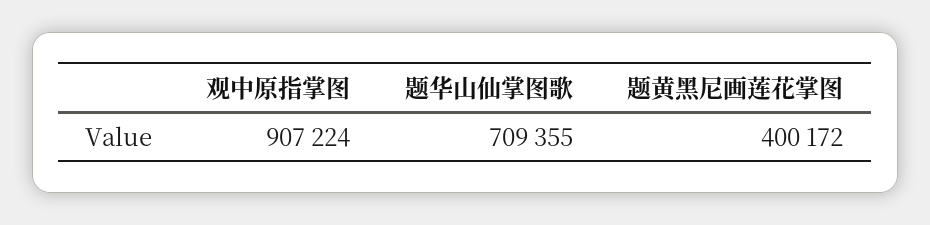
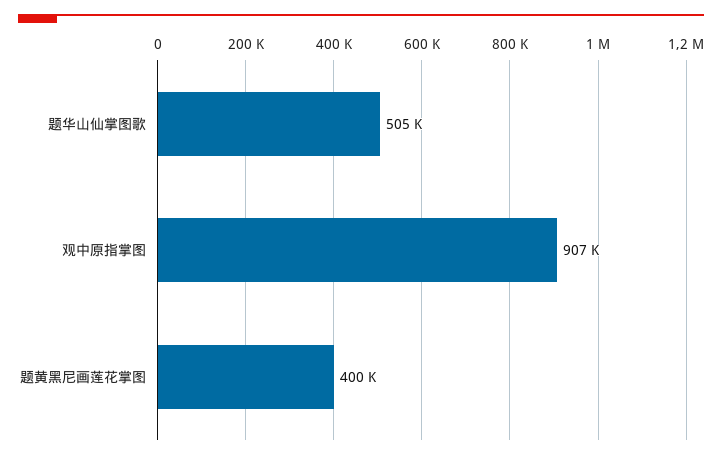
  {
    "观中原指掌图": 907224,
-   "题华山仙掌图歌": 709355,
+   "题华山仙掌图歌": 505000,
    "题黄黑尼画莲花掌图": 400172
  }

